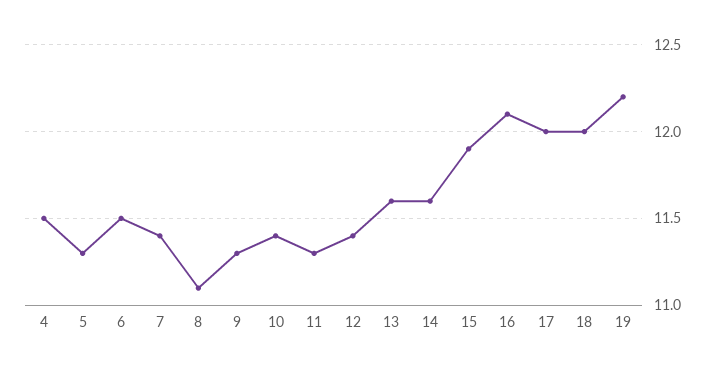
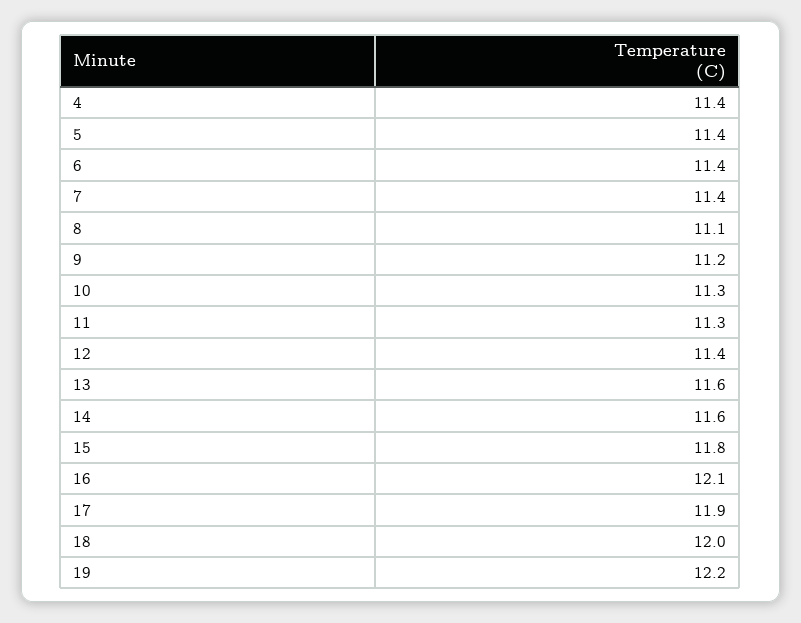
  {
-   "4": 11.5,
+   "4": 11.4,
-   "5": 11.3,
+   "5": 11.4,
-   "6": 11.5,
+   "6": 11.4,
    "7": 11.4,
    "8": 11.1,
-   "9": 11.3,
+   "9": 11.2,
-   "10": 11.4,
+   "10": 11.3,
    "11": 11.3,
    "12": 11.4,
    "13": 11.6,
    "14": 11.6,
-   "15": 11.9,
+   "15": 11.8,
    "16": 12.1,
-   "17": 12,
+   "17": 11.9,
    "18": 12,
    "19": 12.2
  }

